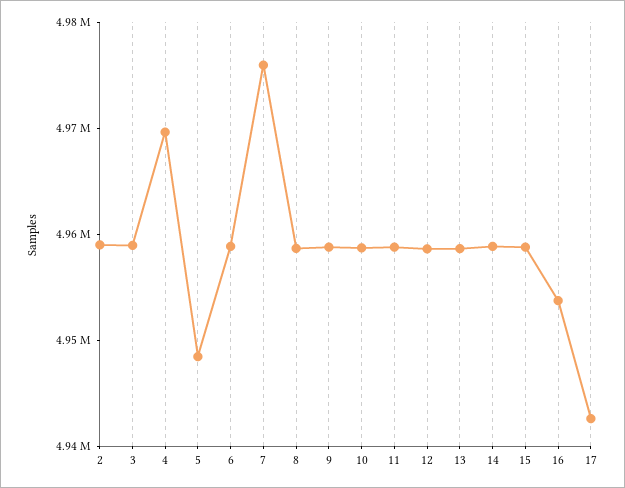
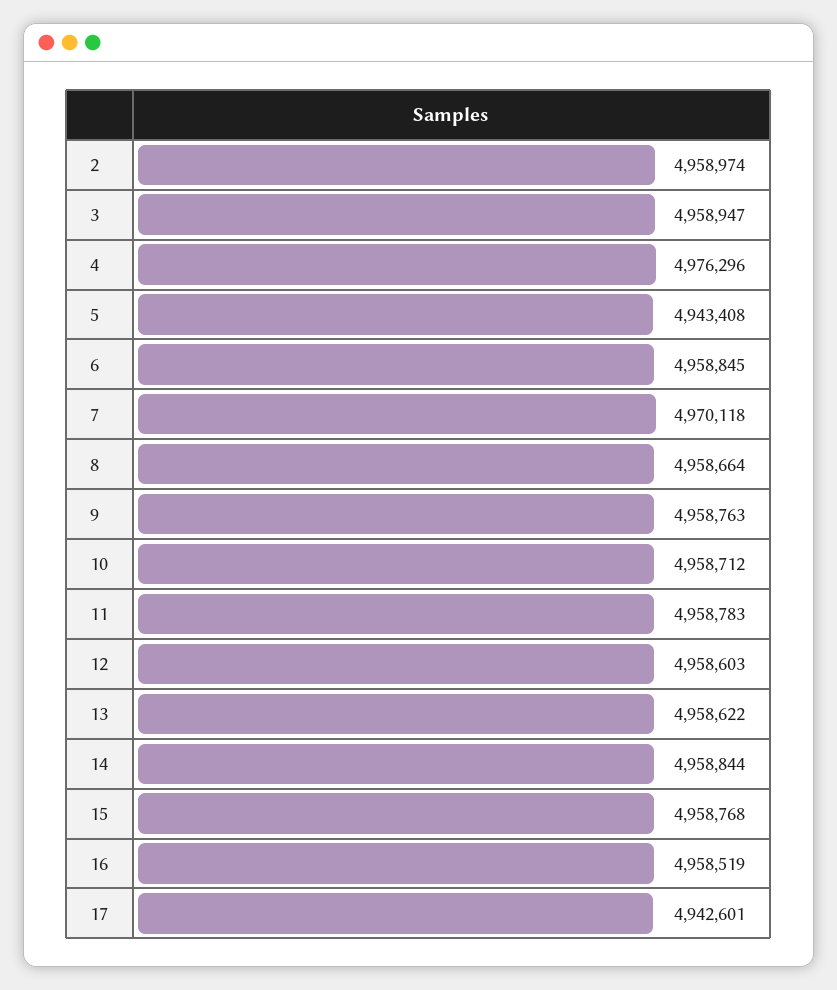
  {
    "2": 4958974,
    "3": 4958947,
-   "4": 4970000,
+   "4": 4976296,
-   "5": 4948000,
+   "5": 4943408,
    "6": 4958845,
-   "7": 4976000,
+   "7": 4970118,
    "8": 4958664,
    "9": 4958763,
    "10": 4958712,
    "11": 4958783,
    "12": 4958603,
    "13": 4958622,
    "14": 4958844,
    "15": 4958768,
-   "16": 4954000,
+   "16": 4958519,
    "17": 4942601
  }

